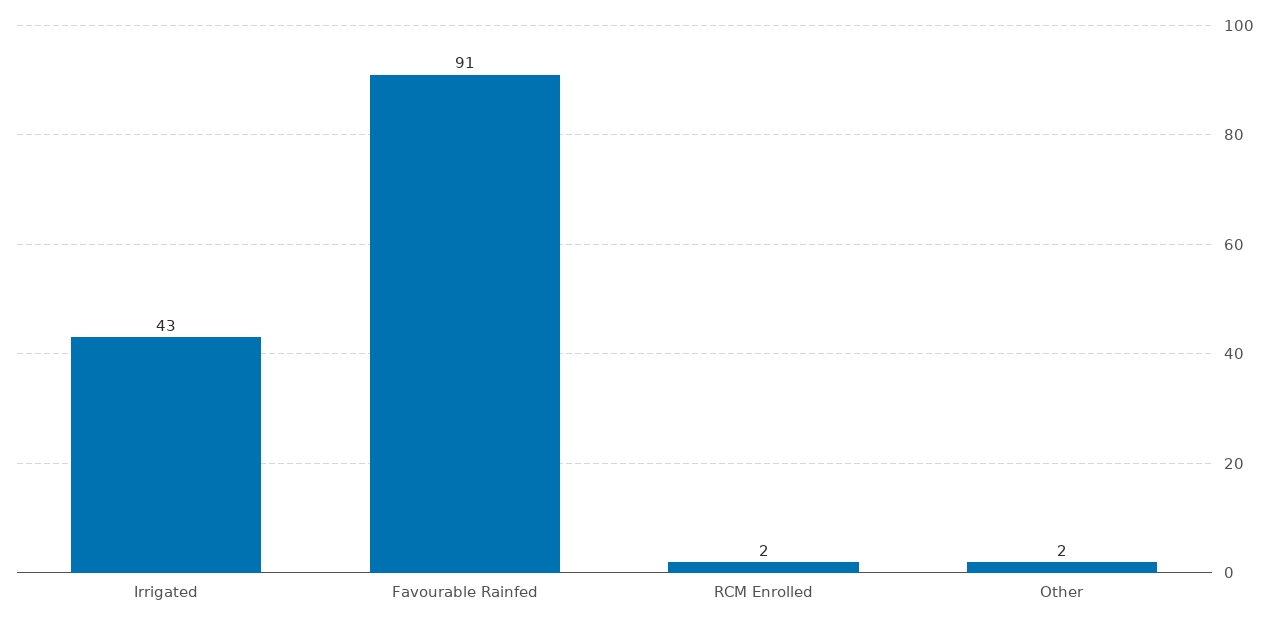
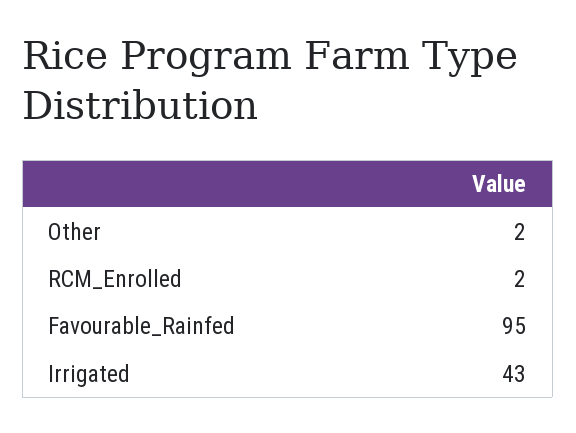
  {
    "Irrigated": 43,
-   "Favourable Rainfed": 91,
+   "Favourable Rainfed": 95,
    "RCM Enrolled": 2,
    "Other": 2
  }

